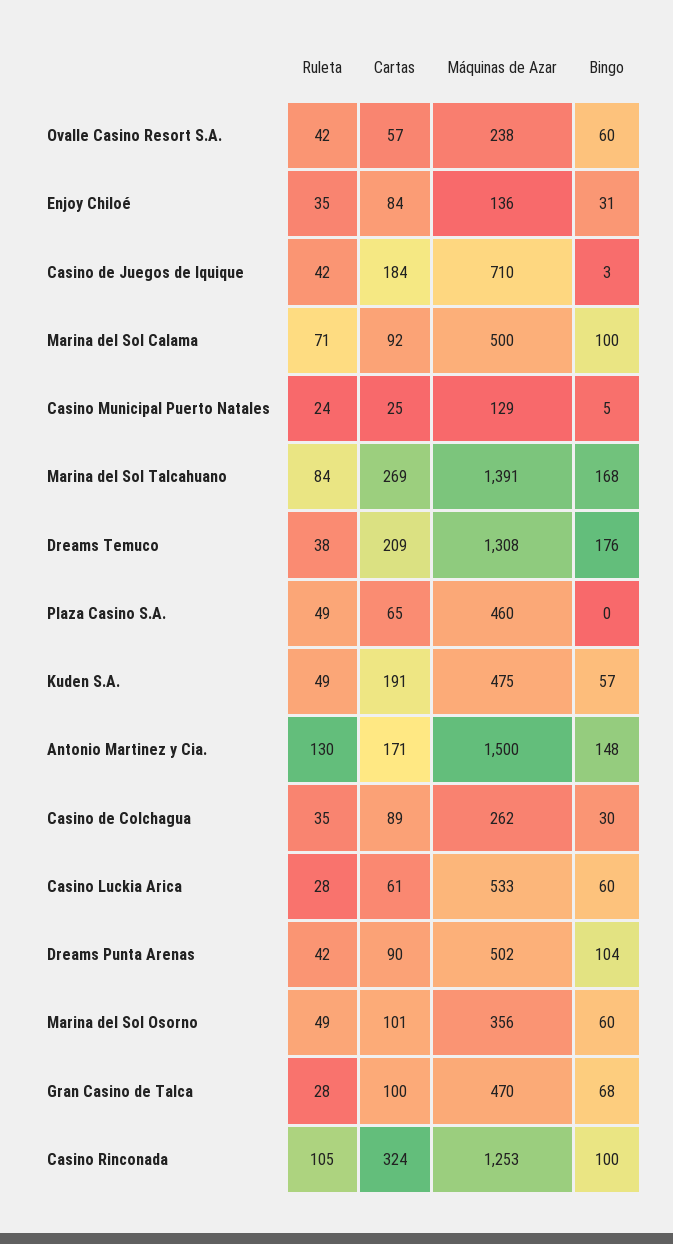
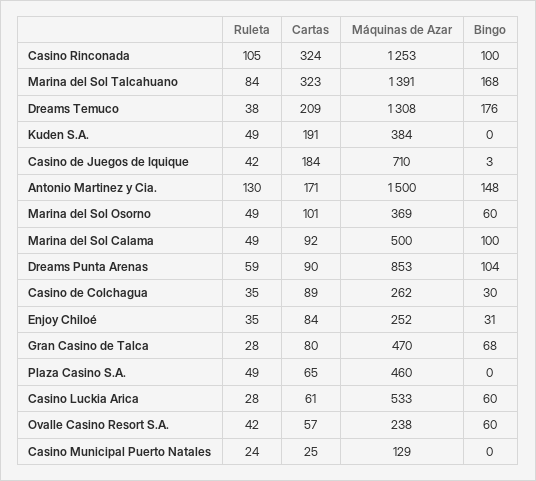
  {
    "Ruleta": {
      "Ovalle Casino Resort S.A.": 42,
      "Enjoy Chiloé": 35,
      "Casino de Juegos de Iquique": 42,
-     "Marina del Sol Calama": 71,
+     "Marina del Sol Calama": 49,
      "Casino Municipal Puerto Natales": 24,
      "Marina del Sol Talcahuano": 84,
      "Dreams Temuco": 38,
      "Plaza Casino S.A.": 49,
      "Kuden S.A.": 49,
      "Antonio Martinez y Cia.": 130,
      "Casino de Colchagua": 35,
      "Casino Luckia Arica": 28,
-     "Dreams Punta Arenas": 42,
+     "Dreams Punta Arenas": 59,
      "Marina del Sol Osorno": 49,
      "Gran Casino de Talca": 28,
      "Casino Rinconada": 105
    },
    "Cartas": {
      "Ovalle Casino Resort S.A.": 57,
      "Enjoy Chiloé": 84,
      "Casino de Juegos de Iquique": 184,
      "Marina del Sol Calama": 92,
      "Casino Municipal Puerto Natales": 25,
-     "Marina del Sol Talcahuano": 269,
+     "Marina del Sol Talcahuano": 323,
      "Dreams Temuco": 209,
      "Plaza Casino S.A.": 65,
      "Kuden S.A.": 191,
      "Antonio Martinez y Cia.": 171,
      "Casino de Colchagua": 89,
      "Casino Luckia Arica": 61,
      "Dreams Punta Arenas": 90,
      "Marina del Sol Osorno": 101,
-     "Gran Casino de Talca": 100,
+     "Gran Casino de Talca": 80,
      "Casino Rinconada": 324
    },
    "Máquinas de Azar": {
      "Ovalle Casino Resort S.A.": 238,
-     "Enjoy Chiloé": 136,
+     "Enjoy Chiloé": 252,
      "Casino de Juegos de Iquique": 710,
      "Marina del Sol Calama": 500,
      "Casino Municipal Puerto Natales": 129,
      "Marina del Sol Talcahuano": 1391,
      "Dreams Temuco": 1308,
      "Plaza Casino S.A.": 460,
-     "Kuden S.A.": 475,
+     "Kuden S.A.": 384,
      "Antonio Martinez y Cia.": 1500,
      "Casino de Colchagua": 262,
      "Casino Luckia Arica": 533,
-     "Dreams Punta Arenas": 502,
+     "Dreams Punta Arenas": 853,
-     "Marina del Sol Osorno": 356,
+     "Marina del Sol Osorno": 369,
      "Gran Casino de Talca": 470,
      "Casino Rinconada": 1253
    },
    "Bingo": {
      "Ovalle Casino Resort S.A.": 60,
      "Enjoy Chiloé": 31,
      "Casino de Juegos de Iquique": 3,
      "Marina del Sol Calama": 100,
-     "Casino Municipal Puerto Natales": 5,
+     "Casino Municipal Puerto Natales": 0,
      "Marina del Sol Talcahuano": 168,
      "Dreams Temuco": 176,
      "Plaza Casino S.A.": 0,
-     "Kuden S.A.": 57,
+     "Kuden S.A.": 0,
      "Antonio Martinez y Cia.": 148,
      "Casino de Colchagua": 30,
      "Casino Luckia Arica": 60,
      "Dreams Punta Arenas": 104,
      "Marina del Sol Osorno": 60,
      "Gran Casino de Talca": 68,
      "Casino Rinconada": 100
    }
  }

